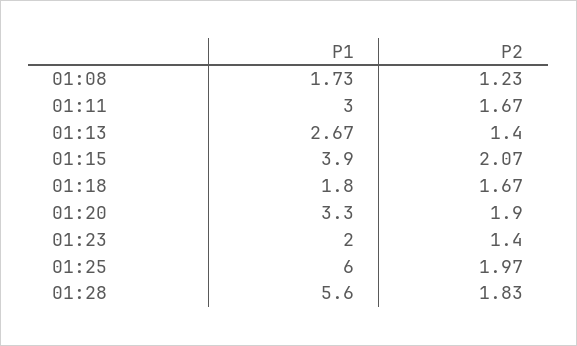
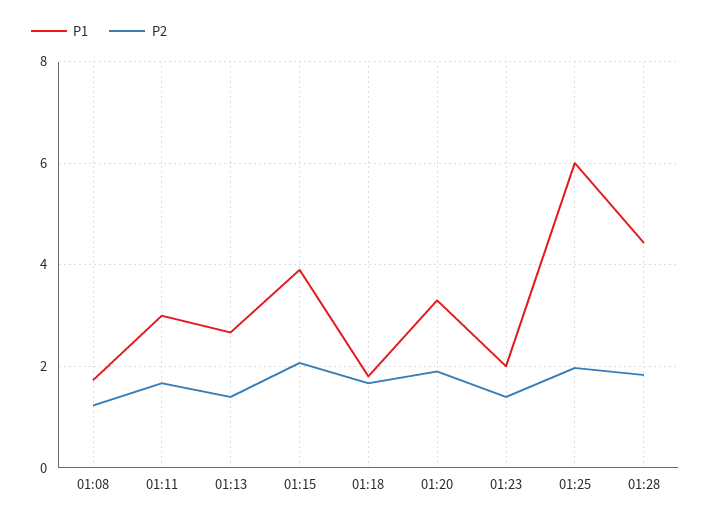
  {
    "P1": {
      "01:08": 1.73,
      "01:11": 3,
      "01:13": 2.67,
      "01:15": 3.9,
      "01:18": 1.8,
      "01:20": 3.3,
      "01:23": 2,
      "01:25": 6,
-     "01:28": 5.6
+     "01:28": 4.4
    },
    "P2": {
      "01:08": 1.23,
      "01:11": 1.67,
      "01:13": 1.4,
      "01:15": 2.07,
      "01:18": 1.67,
      "01:20": 1.9,
      "01:23": 1.4,
      "01:25": 1.97,
      "01:28": 1.83
    }
  }

